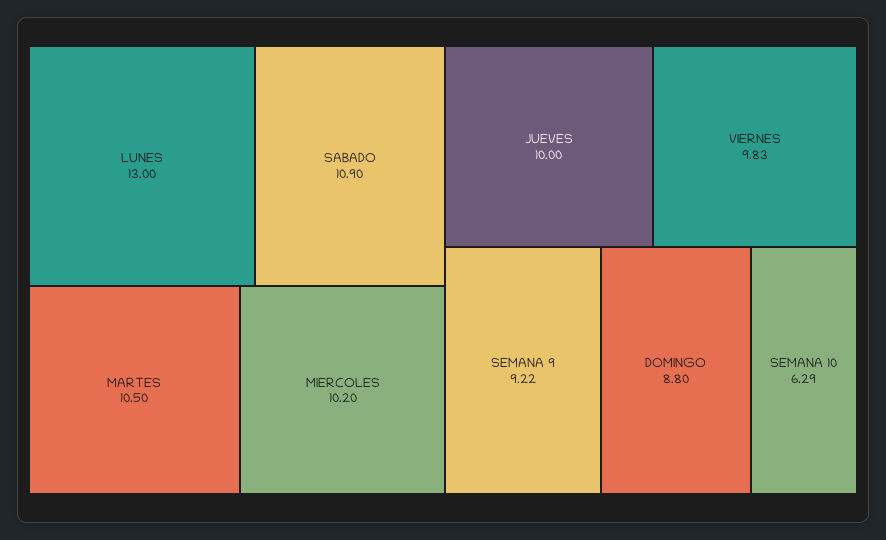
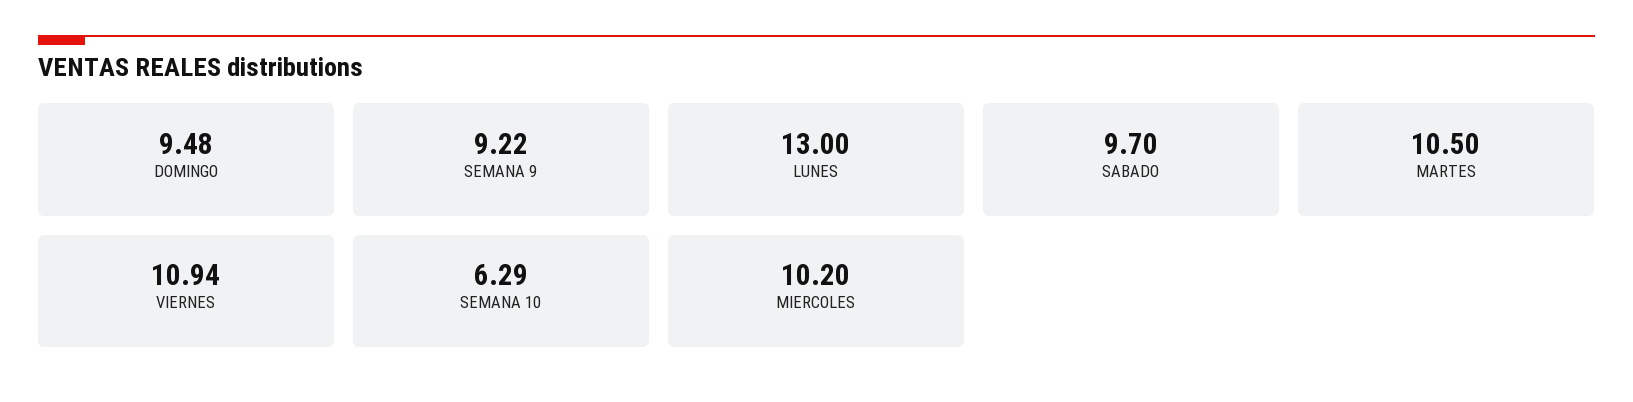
  {
    "LUNES": 13,
-   "SABADO": 10.9,
+   "SABADO": 9.7,
    "MARTES": 10.5,
    "MIERCOLES": 10.2,
-   "JUEVES": 10,
-   "VIERNES": 9.83,
+   "VIERNES": 10.94,
    "SEMANA 9": 9.22,
-   "DOMINGO": 8.8,
+   "DOMINGO": 9.48,
    "SEMANA 10": 6.29
  }

